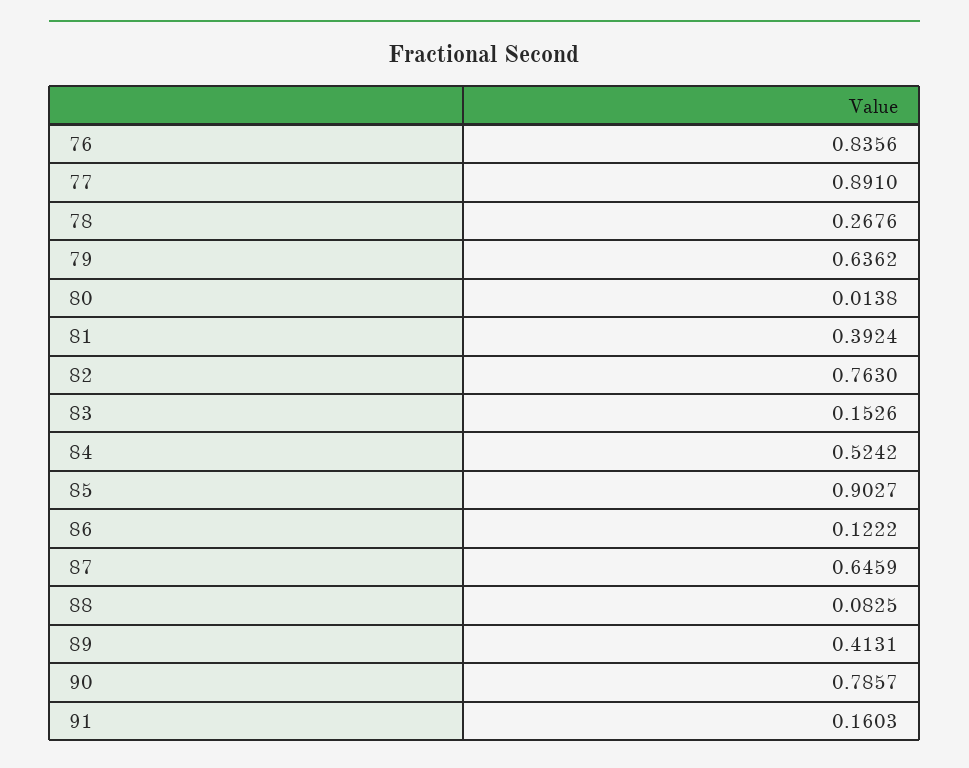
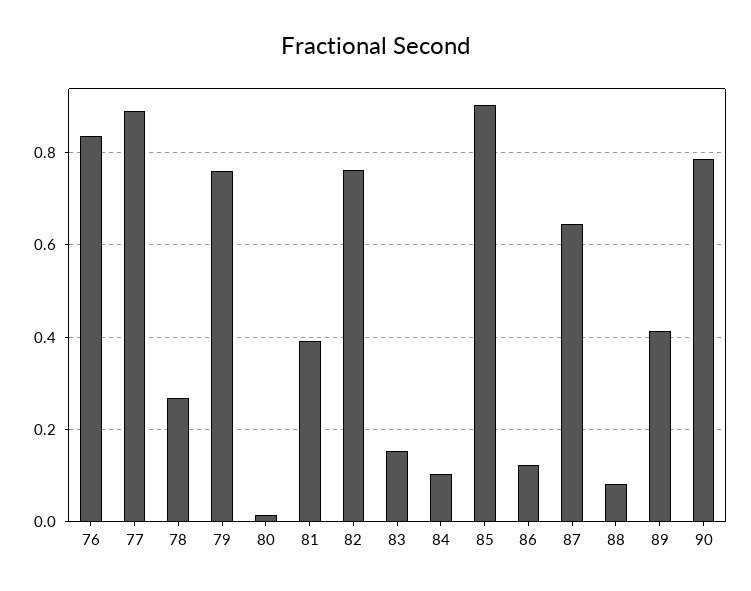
  {
    "76": 0.8356,
    "77": 0.891,
    "78": 0.2676,
-   "79": 0.6362,
+   "79": 0.76,
    "80": 0.0138,
    "81": 0.3924,
    "82": 0.763,
    "83": 0.1526,
-   "84": 0.5242,
+   "84": 0.1,
    "85": 0.9027,
    "86": 0.1222,
    "87": 0.6459,
    "88": 0.0825,
    "89": 0.4131,
-   "90": 0.7857,
+   "90": 0.7857
-   "91": 0.1603
  }

